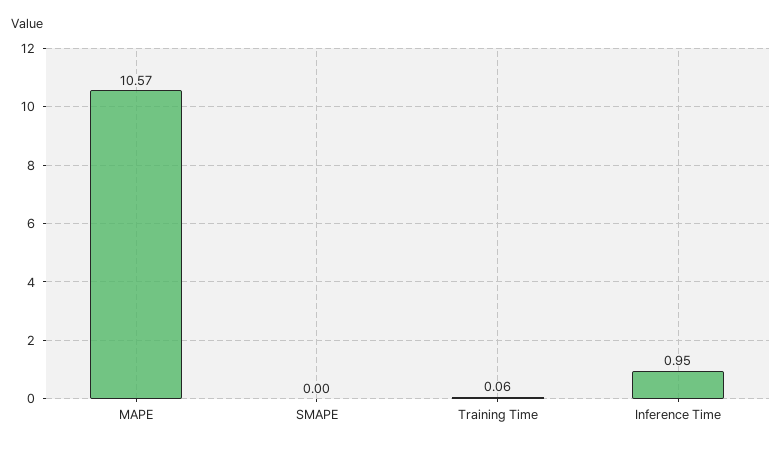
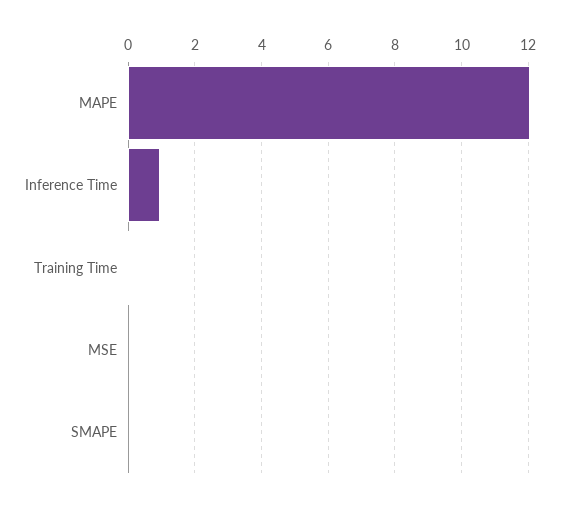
  {
-   "MAPE": 10.57,
+   "MAPE": 12,
    "SMAPE": 0,
    "Training Time": 0.06,
-   "Inference Time": 0.95
+   "Inference Time": 0.95,
+   "MSE": 0
  }

